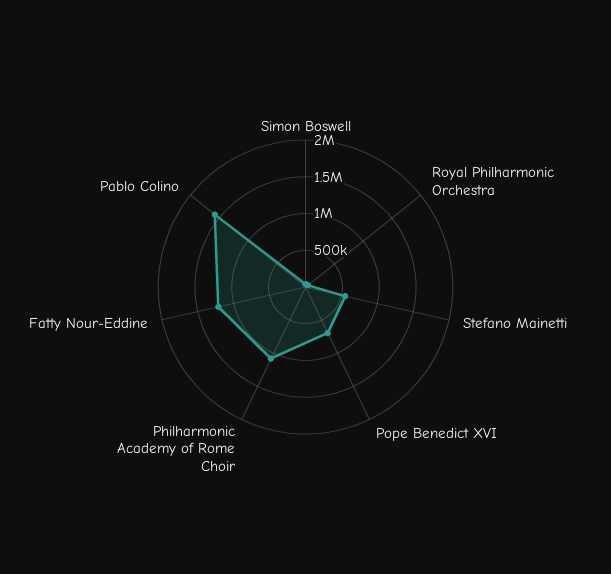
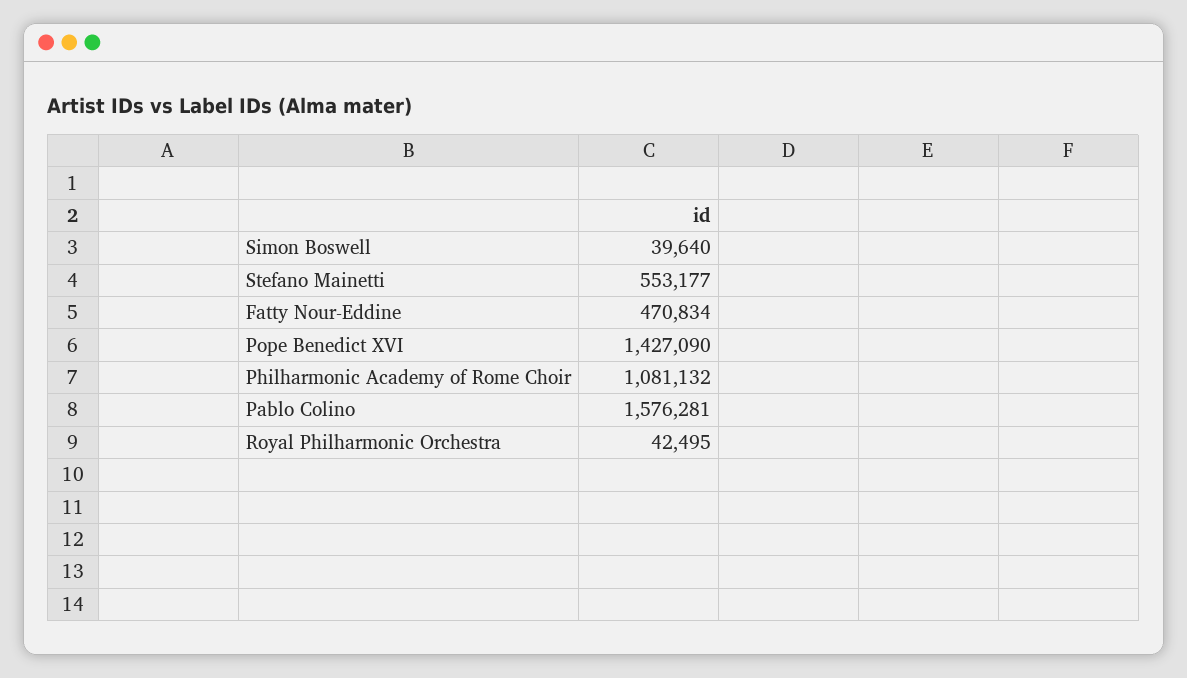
  {
    "Simon Boswell": 39640,
    "Royal Philharmonic Orchestra": 42495,
    "Stefano Mainetti": 553177,
-   "Pope Benedict XVI": 750000,
+   "Pope Benedict XVI": 1427090,
    "Philharmonic Academy of Rome Choir": 1081132,
-   "Fatty Nour-Eddine": 1250000,
+   "Fatty Nour-Eddine": 470834,
    "Pablo Colino": 1576281
  }

